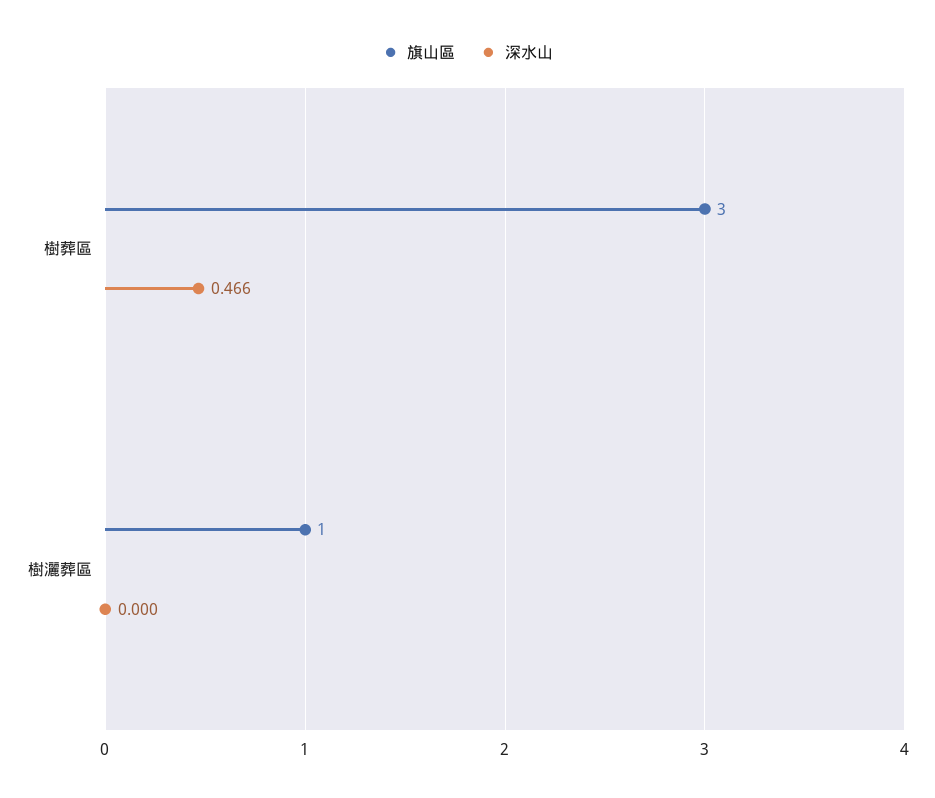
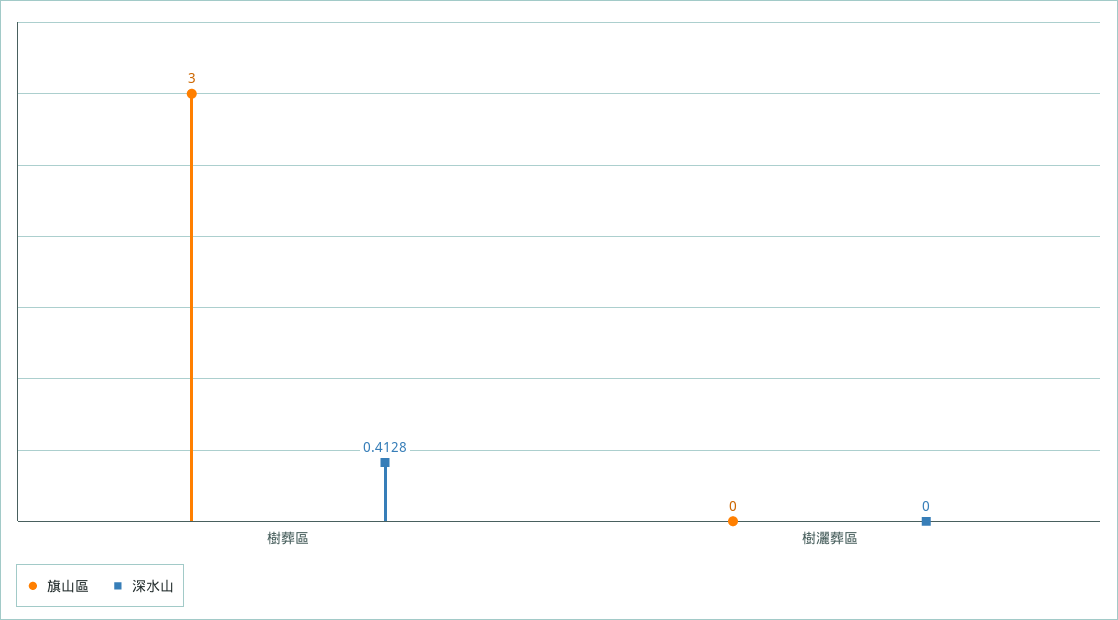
  {
    "旗山區": {
      "樹葬區": 3,
-     "樹灑葬區": 1
+     "樹灑葬區": 0
    },
    "深水山": {
-     "樹葬區": 0.466,
+     "樹葬區": 0.4128,
      "樹灑葬區": 0
    }
  }

